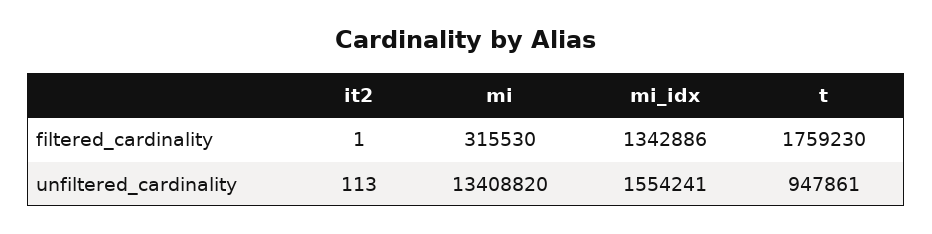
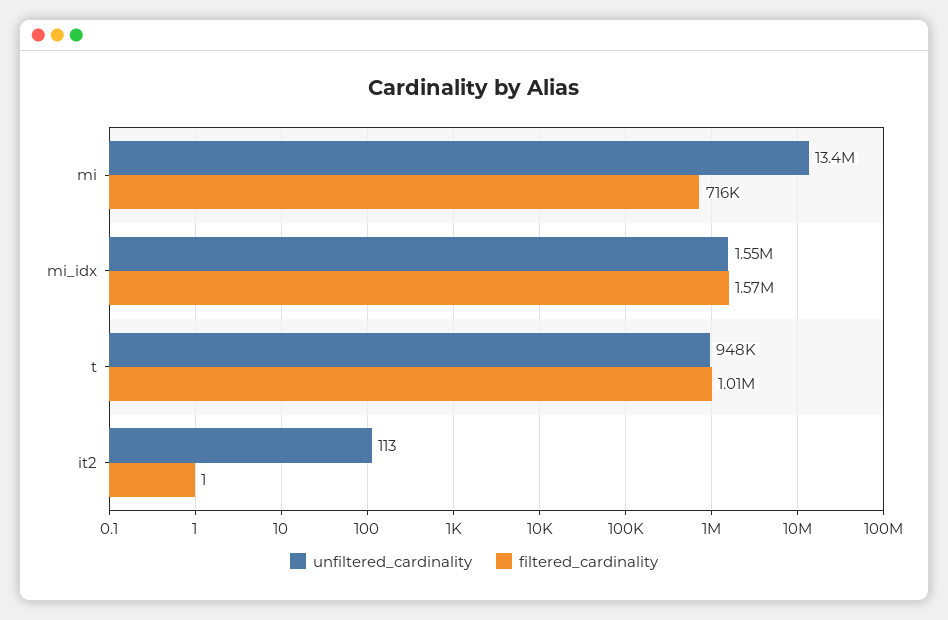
  {
    "filtered_cardinality": {
      "it2": 1,
-     "mi": 315530,
+     "mi": 716000,
-     "mi_idx": 1342886,
+     "mi_idx": 1570000,
-     "t": 1759230
+     "t": 1010000
    },
    "unfiltered_cardinality": {
      "it2": 113,
      "mi": 13408820,
      "mi_idx": 1554241,
      "t": 947861
    }
  }

